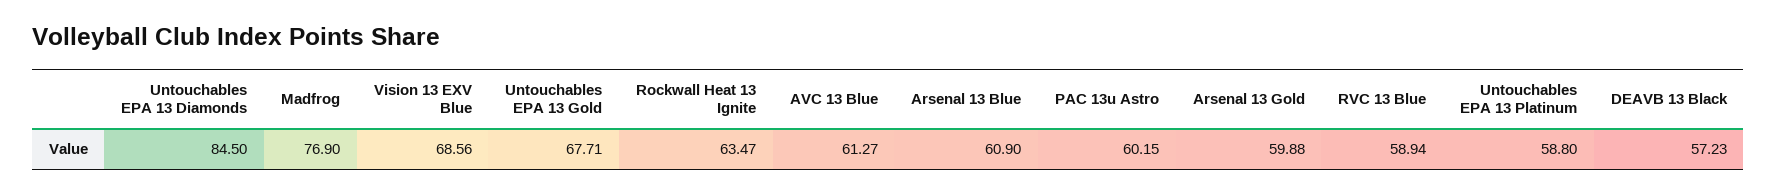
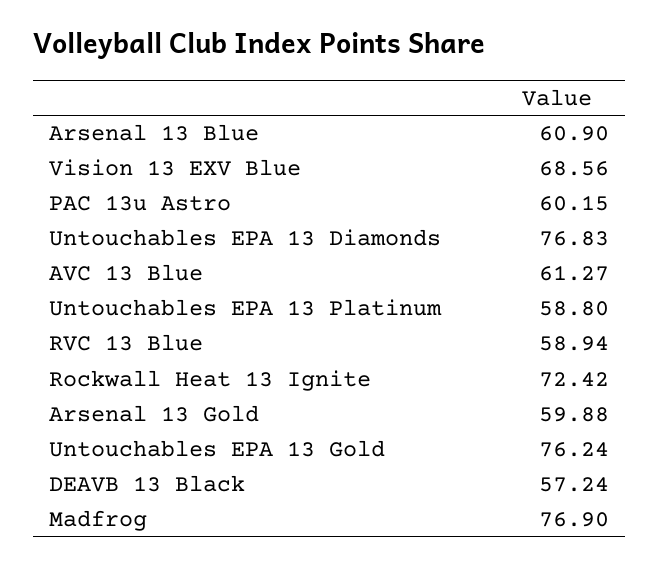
  {
-   "Untouchables EPA 13 Diamonds": 84.5,
+   "Untouchables EPA 13 Diamonds": 76.83,
    "Madfrog": 76.9,
    "Vision 13 EXV Blue": 68.56,
-   "Untouchables EPA 13 Gold": 67.71,
+   "Untouchables EPA 13 Gold": 76.24,
-   "Rockwall Heat 13 Ignite": 63.47,
+   "Rockwall Heat 13 Ignite": 72.42,
    "AVC 13 Blue": 61.27,
    "Arsenal 13 Blue": 60.9,
    "PAC 13u Astro": 60.15,
    "Arsenal 13 Gold": 59.88,
    "RVC 13 Blue": 58.94,
    "Untouchables EPA 13 Platinum": 58.8,
-   "DEAVB 13 Black": 57.23
+   "DEAVB 13 Black": 57.24
  }

